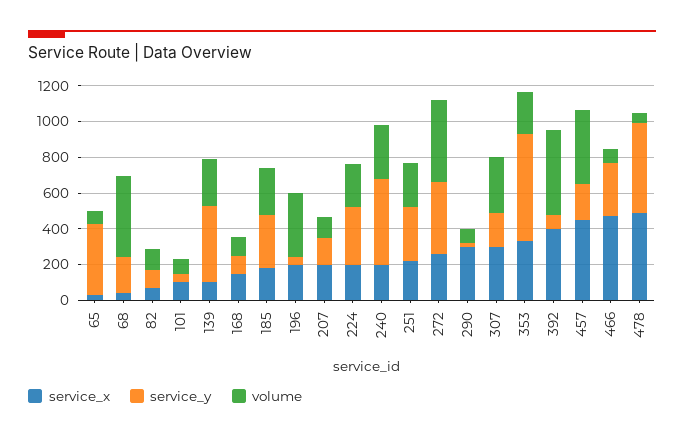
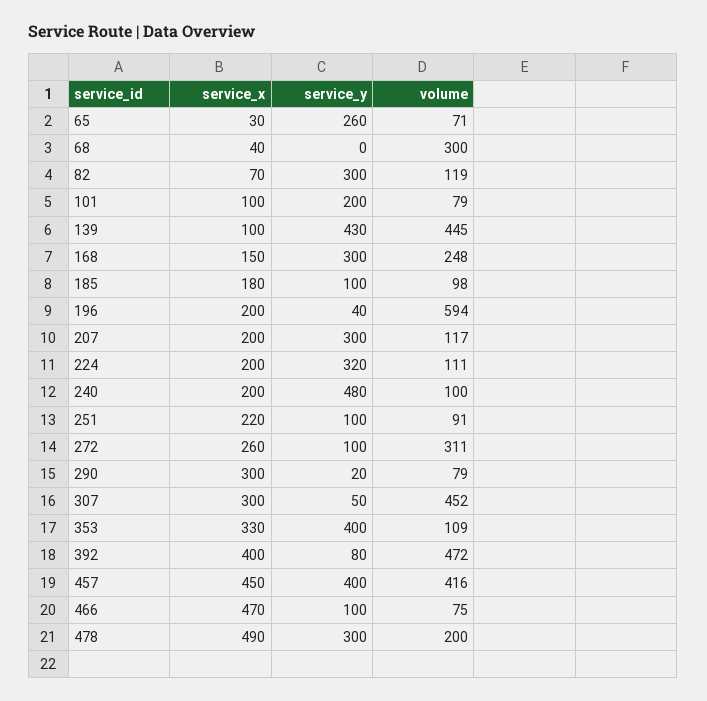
  {
    "service_x": {
      "65": 30,
      "68": 40,
      "82": 70,
      "101": 100,
      "139": 100,
      "168": 150,
      "185": 180,
      "196": 200,
      "207": 200,
      "224": 200,
      "240": 200,
      "251": 220,
      "272": 260,
      "290": 300,
      "307": 300,
      "353": 330,
      "392": 400,
      "457": 450,
      "466": 470,
      "478": 490
    },
    "service_y": {
-     "65": 400,
+     "65": 260,
-     "68": 200,
+     "68": 0,
-     "82": 100,
+     "82": 300,
-     "101": 50,
+     "101": 200,
      "139": 430,
-     "168": 100,
+     "168": 300,
-     "185": 300,
+     "185": 100,
      "196": 40,
-     "207": 150,
+     "207": 300,
      "224": 320,
      "240": 480,
-     "251": 300,
+     "251": 100,
-     "272": 400,
+     "272": 100,
      "290": 20,
-     "307": 200,
+     "307": 50,
-     "353": 600,
+     "353": 400,
      "392": 80,
-     "457": 200,
+     "457": 400,
-     "466": 300,
+     "466": 100,
-     "478": 500
+     "478": 300
    },
    "volume": {
      "65": 71,
-     "68": 450,
+     "68": 300,
      "82": 119,
      "101": 79,
-     "139": 250,
+     "139": 445,
-     "168": 100,
+     "168": 248,
-     "185": 250,
+     "185": 98,
-     "196": 350,
+     "196": 594,
      "207": 117,
-     "224": 250,
+     "224": 111,
-     "240": 300,
+     "240": 100,
-     "251": 250,
+     "251": 91,
-     "272": 450,
+     "272": 311,
      "290": 79,
-     "307": 300,
+     "307": 452,
-     "353": 250,
+     "353": 109,
      "392": 472,
      "457": 416,
      "466": 75,
-     "478": 50
+     "478": 200
    }
  }

